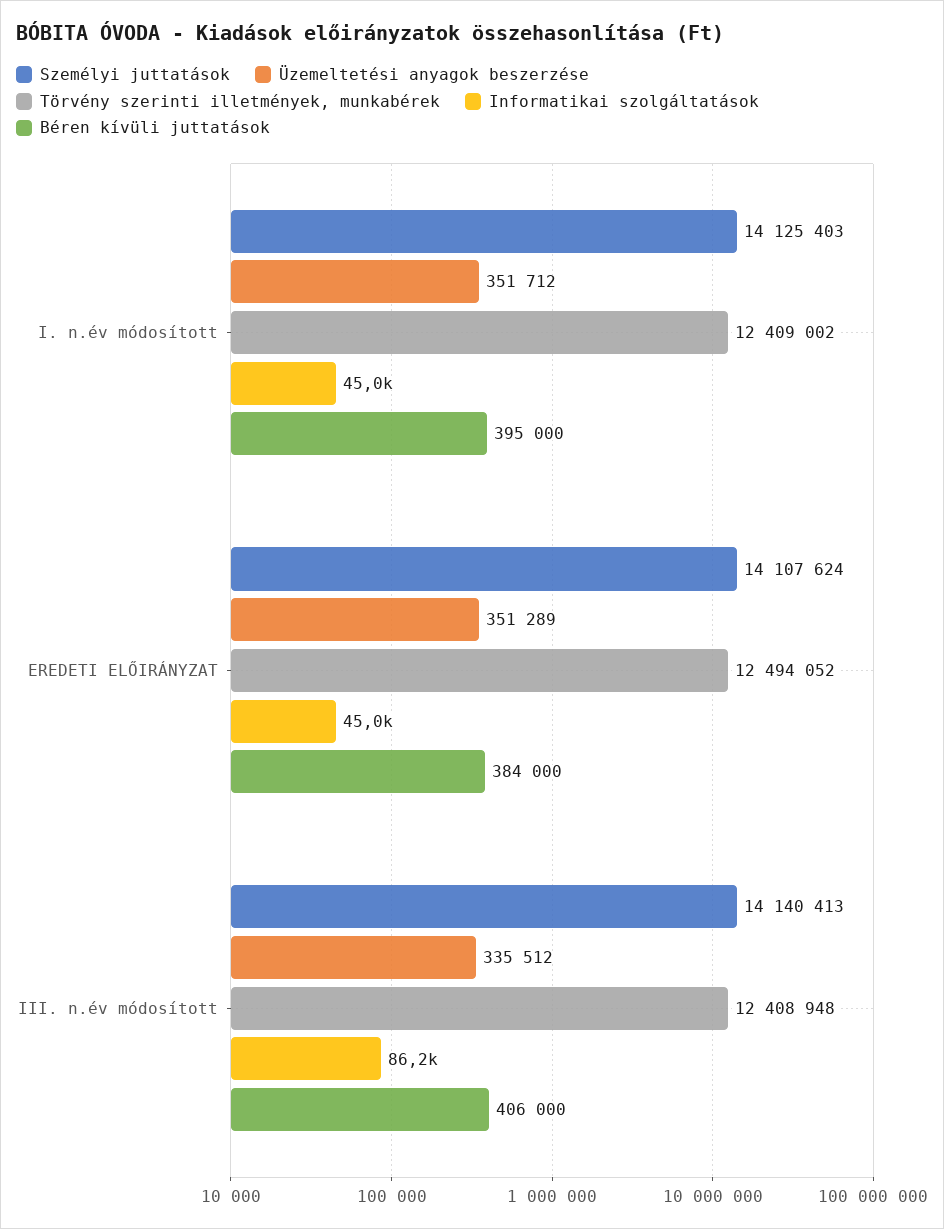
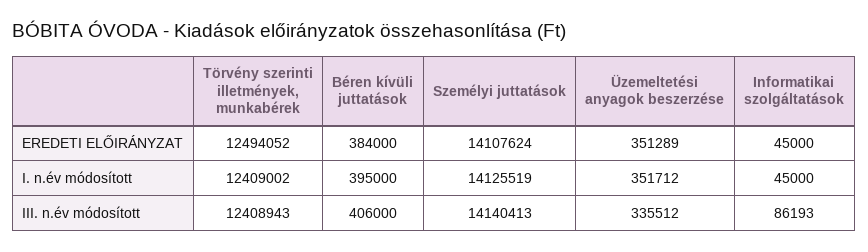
  {
    "Személyi juttatások": {
-     "I. n.év módosított": 14125403,
+     "I. n.év módosított": 14125519,
      "EREDETI ELŐIRÁNYZAT": 14107624,
      "III. n.év módosított": 14140413
    },
    "Üzemeltetési anyagok beszerzése": {
      "I. n.év módosított": 351712,
      "EREDETI ELŐIRÁNYZAT": 351289,
      "III. n.év módosított": 335512
    },
    "Törvény szerinti illetmények, munkabérek": {
      "I. n.év módosított": 12409002,
      "EREDETI ELŐIRÁNYZAT": 12494052,
-     "III. n.év módosított": 12408948
+     "III. n.év módosított": 12408943
    },
    "Informatikai szolgáltatások": {
      "I. n.év módosított": 45000,
      "EREDETI ELŐIRÁNYZAT": 45000,
      "III. n.év módosított": 86193
    },
    "Béren kívüli juttatások": {
      "I. n.év módosított": 395000,
      "EREDETI ELŐIRÁNYZAT": 384000,
      "III. n.év módosított": 406000
    }
  }

